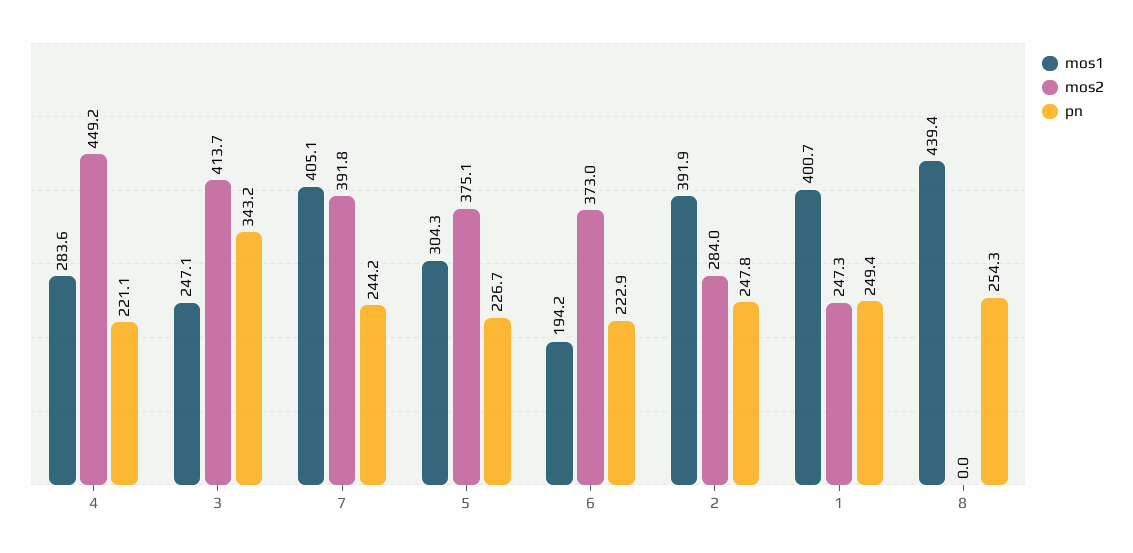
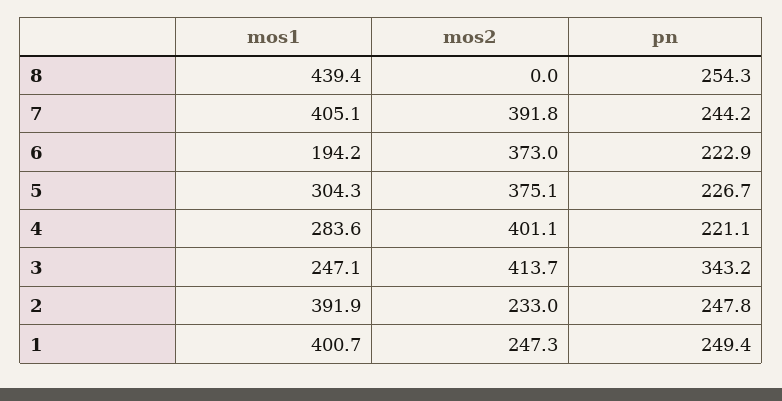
  {
    "mos1": {
      "4": 283.6,
      "3": 247.1,
      "7": 405.1,
      "5": 304.3,
      "6": 194.2,
      "2": 391.9,
      "1": 400.7,
      "8": 439.4
    },
    "mos2": {
-     "4": 449.2,
+     "4": 401.1,
      "3": 413.7,
      "7": 391.8,
      "5": 375.1,
      "6": 373,
-     "2": 284,
+     "2": 233,
      "1": 247.3,
      "8": 0
    },
    "pn": {
      "4": 221.1,
      "3": 343.2,
      "7": 244.2,
      "5": 226.7,
      "6": 222.9,
      "2": 247.8,
      "1": 249.4,
      "8": 254.3
    }
  }

